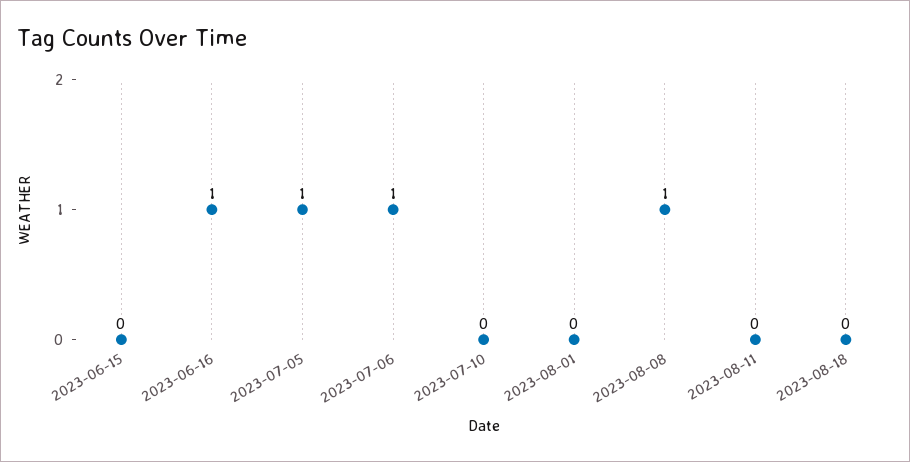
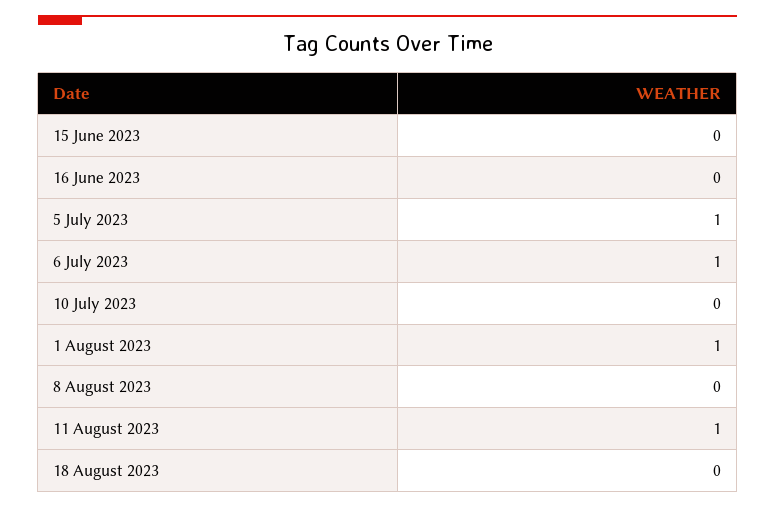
  {
    "2023-06-15": 0,
-   "2023-06-16": 1,
+   "2023-06-16": 0,
    "2023-07-05": 1,
    "2023-07-06": 1,
    "2023-07-10": 0,
-   "2023-08-01": 0,
+   "2023-08-01": 1,
-   "2023-08-08": 1,
+   "2023-08-08": 0,
-   "2023-08-11": 0,
+   "2023-08-11": 1,
    "2023-08-18": 0
  }

